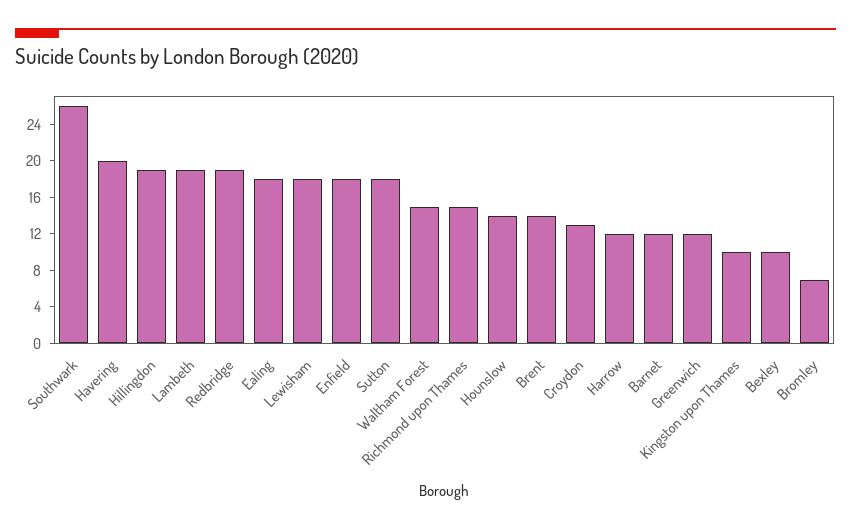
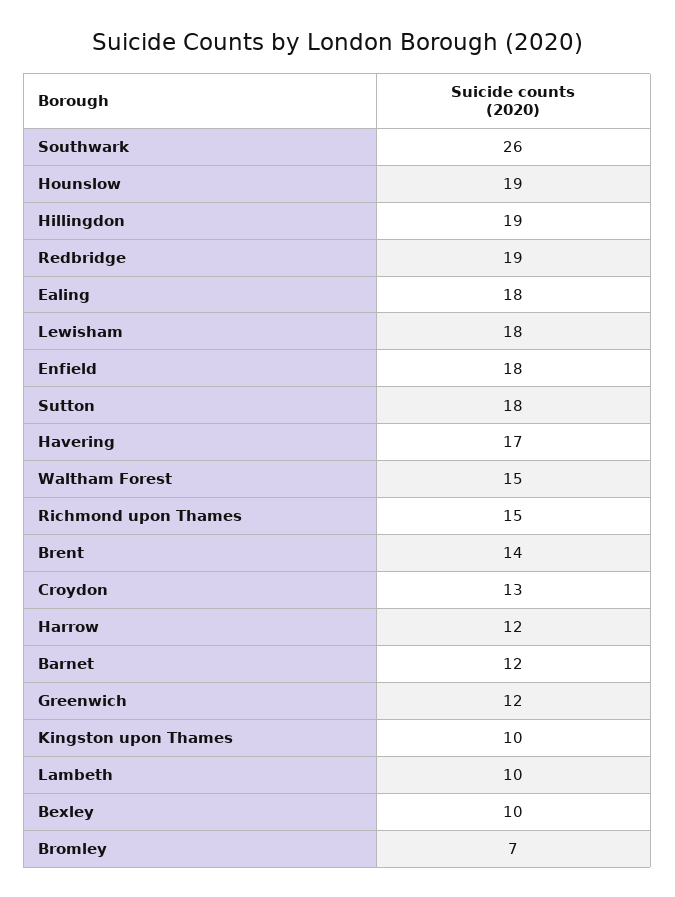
  {
    "Southwark": 26,
-   "Havering": 20,
+   "Havering": 17,
    "Hillingdon": 19,
-   "Lambeth": 19,
+   "Lambeth": 10,
    "Redbridge": 19,
    "Ealing": 18,
    "Lewisham": 18,
    "Enfield": 18,
    "Sutton": 18,
    "Waltham Forest": 15,
    "Richmond upon Thames": 15,
-   "Hounslow": 14,
+   "Hounslow": 19,
    "Brent": 14,
    "Croydon": 13,
    "Harrow": 12,
    "Barnet": 12,
    "Greenwich": 12,
    "Kingston upon Thames": 10,
    "Bexley": 10,
    "Bromley": 7
  }

